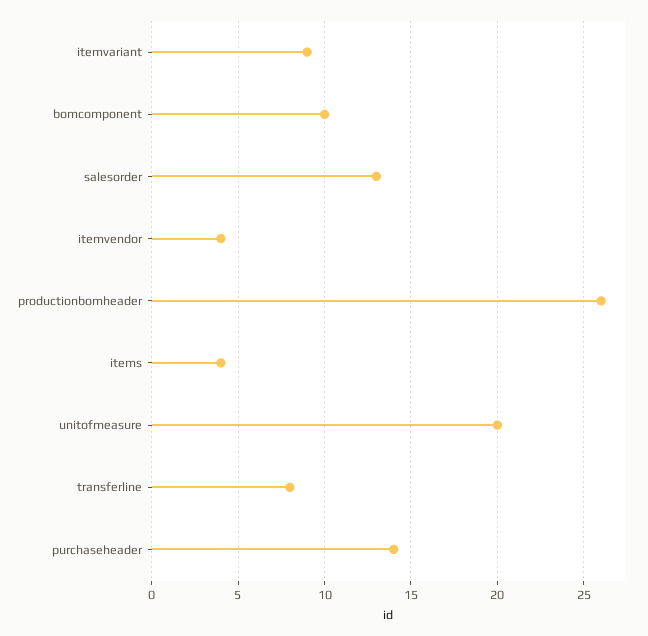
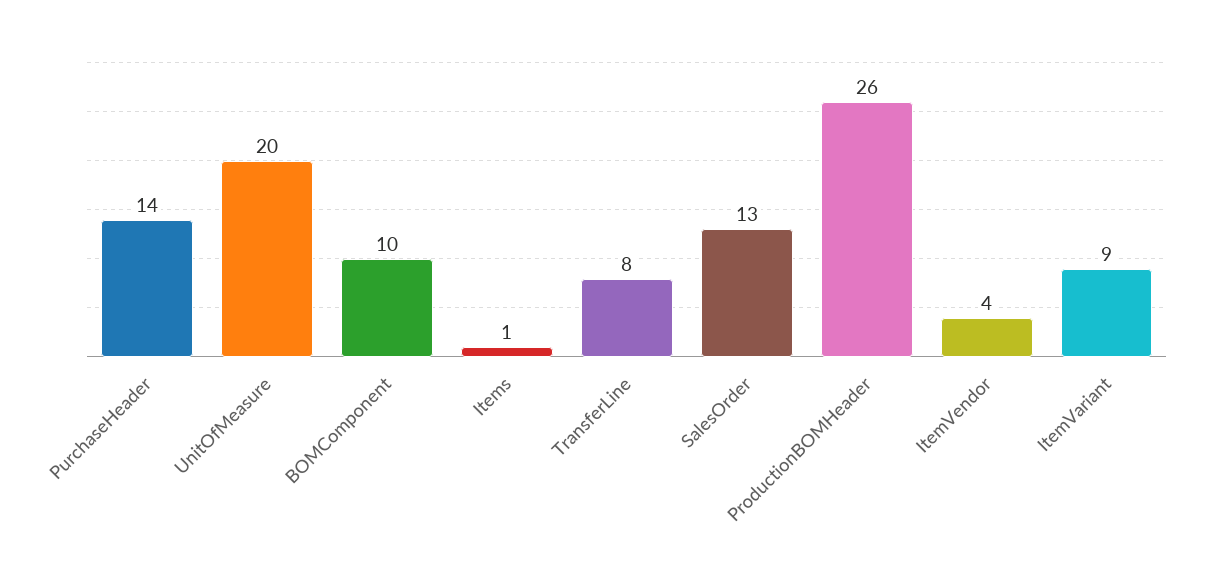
  {
    "itemvariant": 9,
    "bomcomponent": 10,
    "salesorder": 13,
    "itemvendor": 4,
    "productionbomheader": 26,
-   "items": 4,
+   "items": 1,
    "unitofmeasure": 20,
    "transferline": 8,
    "purchaseheader": 14
  }

